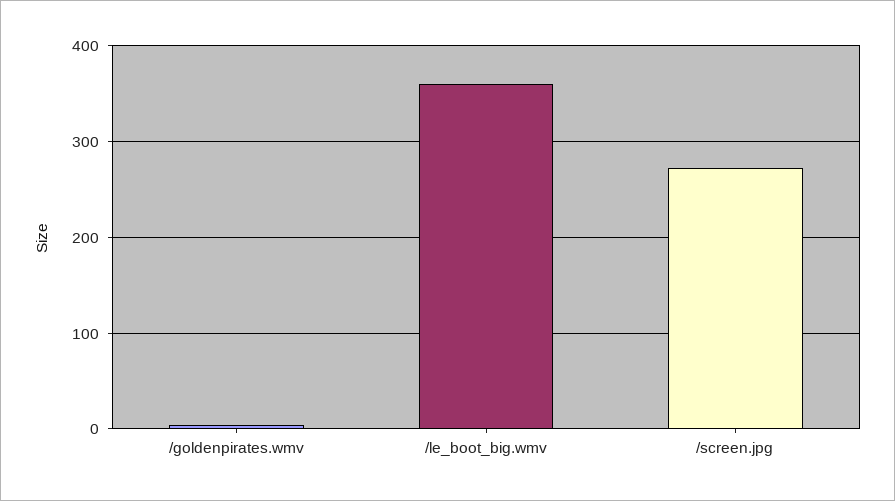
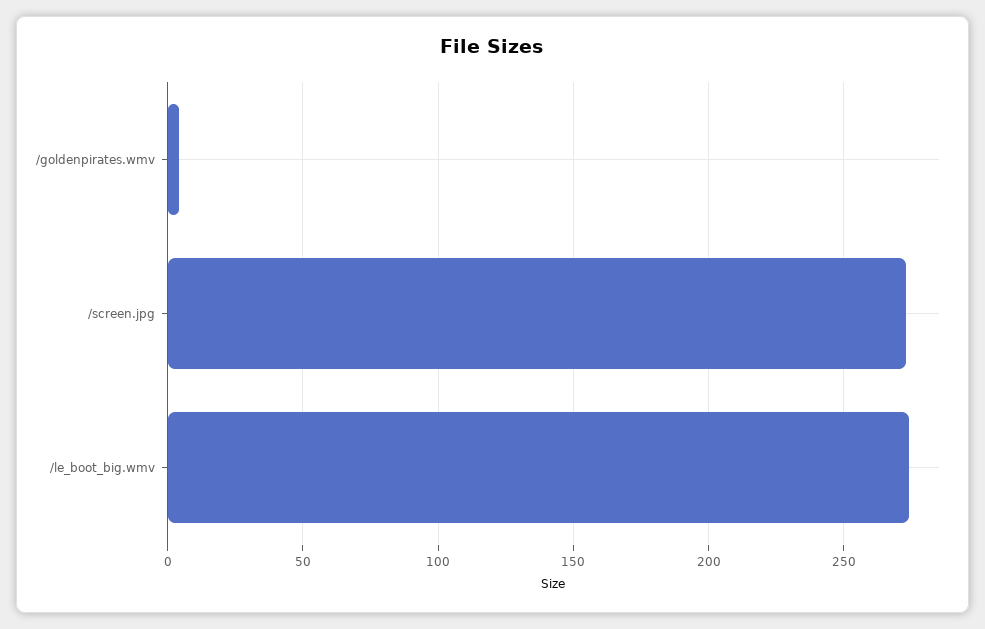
  {
    "/goldenpirates.wmv": 5,
-   "/le_boot_big.wmv": 360,
+   "/le_boot_big.wmv": 275,
    "/screen.jpg": 275
  }

